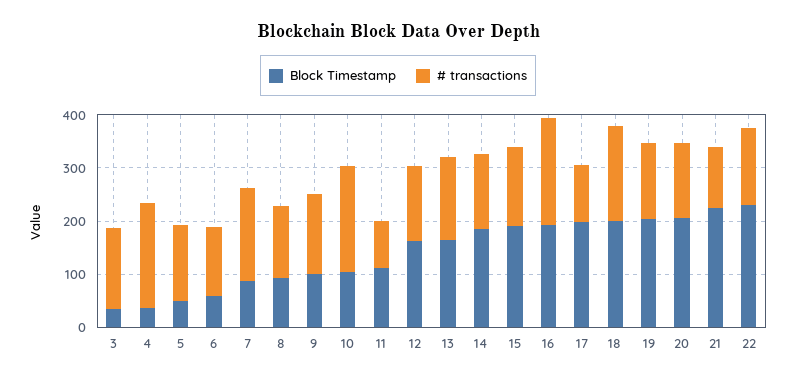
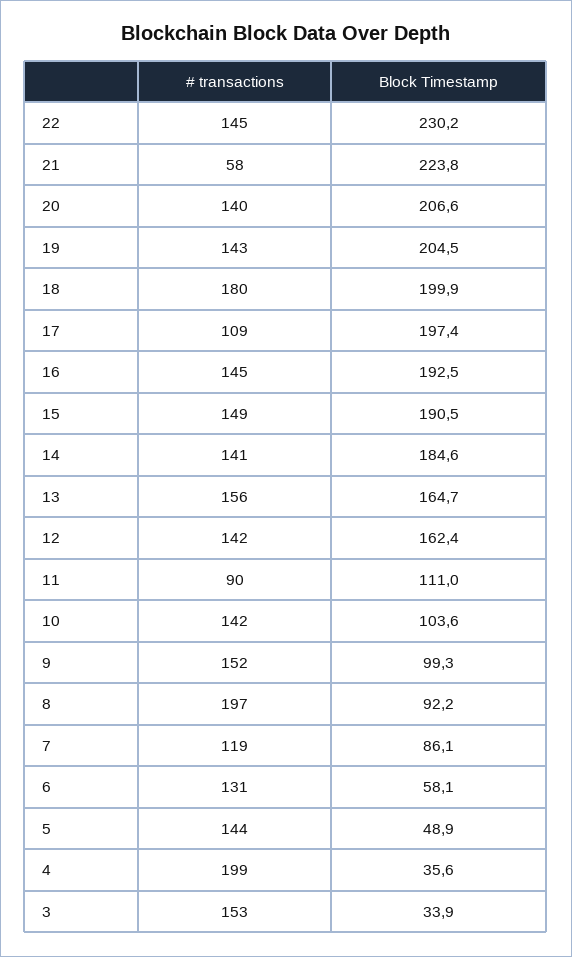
  {
    "Block Timestamp": {
      "3": 33.9,
      "4": 35.6,
      "5": 48.9,
      "6": 58.1,
      "7": 86.1,
      "8": 92.2,
      "9": 99.3,
      "10": 103.6,
      "11": 111,
      "12": 162.4,
      "13": 164.7,
      "14": 184.6,
      "15": 190.5,
      "16": 192.5,
      "17": 197.4,
      "18": 199.9,
      "19": 204.5,
      "20": 206.6,
      "21": 223.8,
      "22": 230.2
    },
    "# transactions": {
      "3": 153,
      "4": 199,
      "5": 144,
      "6": 131,
-     "7": 180,
+     "7": 119,
-     "8": 140,
+     "8": 197,
      "9": 152,
-     "10": 200,
+     "10": 142,
      "11": 90,
      "12": 142,
      "13": 156,
      "14": 141,
      "15": 149,
-     "16": 200,
+     "16": 145,
      "17": 109,
      "18": 180,
      "19": 143,
      "20": 140,
-     "21": 120,
+     "21": 58,
      "22": 145
    }
  }

